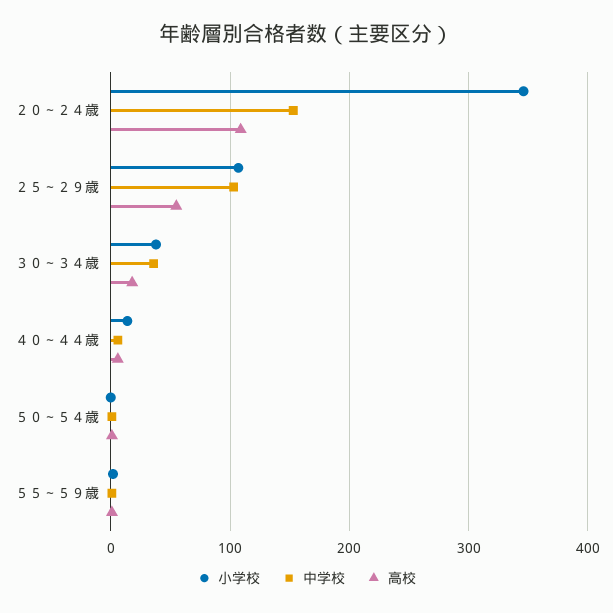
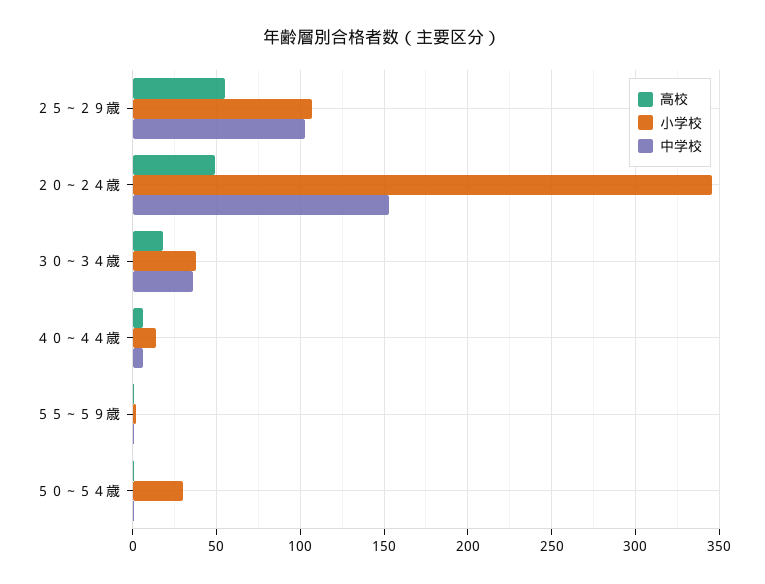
  {
    "小学校": {
      "２０～２４歳": 345,
      "２５～２９歳": 105,
      "３０～３４歳": 40,
      "４０～４４歳": 15,
-     "５０～５４歳": 0,
+     "５０～５４歳": 30,
      "５５～５９歳": 0
    },
    "中学校": {
      "２０～２４歳": 155,
      "２５～２９歳": 105,
      "３０～３４歳": 35,
      "４０～４４歳": 5,
      "５０～５４歳": 0,
      "５５～５９歳": 0
    },
    "高校": {
-     "２０～２４歳": 110,
+     "２０～２４歳": 50,
      "２５～２９歳": 55,
      "３０～３４歳": 20,
      "４０～４４歳": 5,
      "５０～５４歳": 0,
      "５５～５９歳": 0
    }
  }

